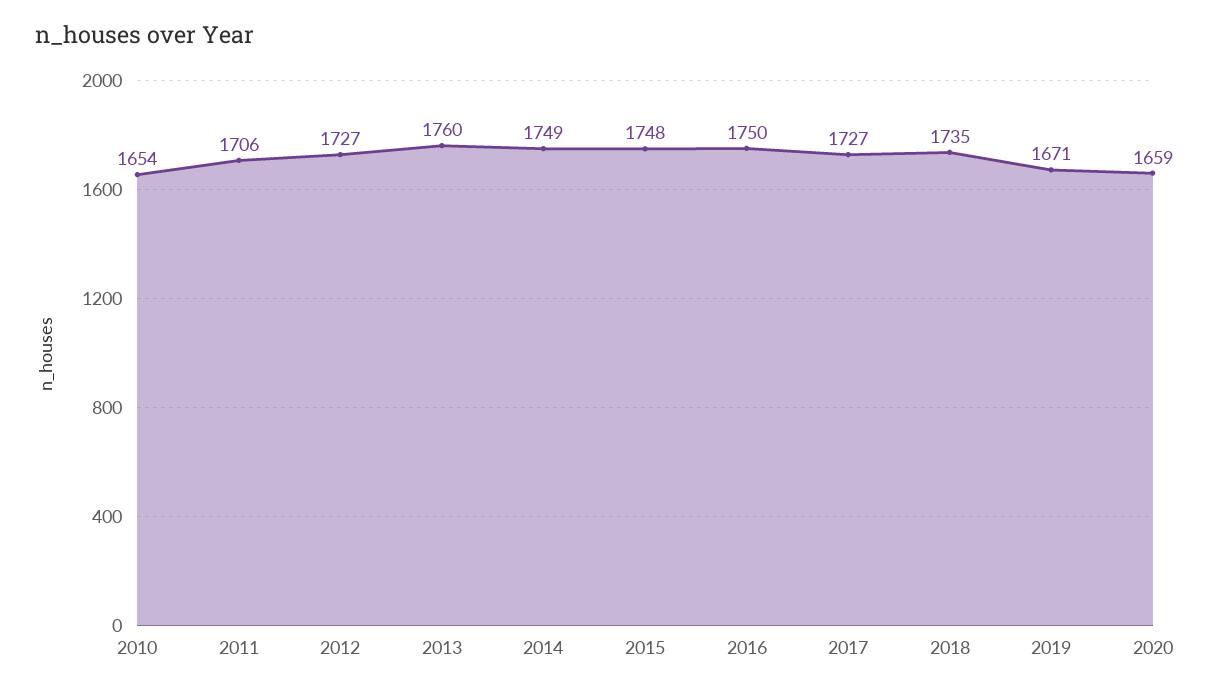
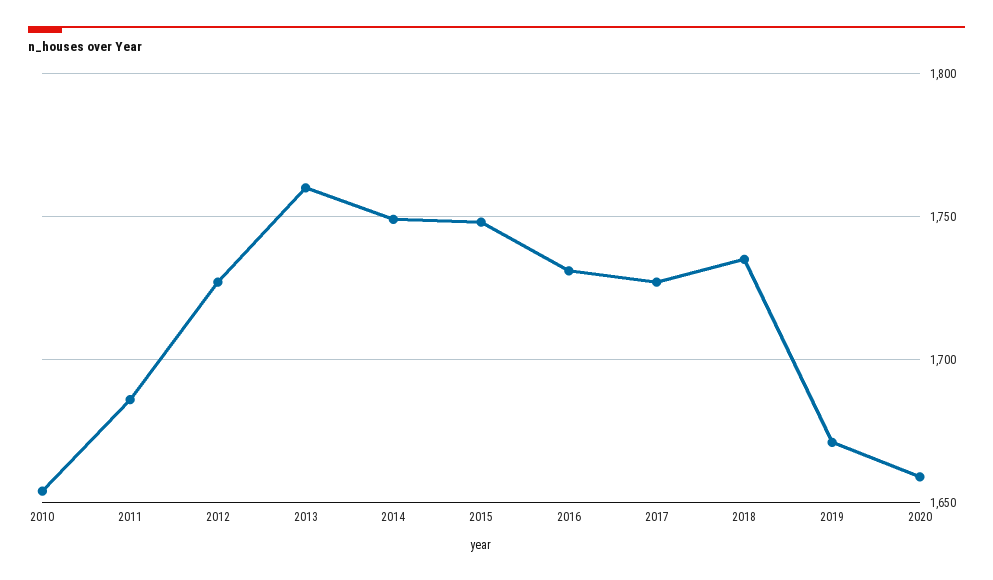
  {
    "2010": 1654,
-   "2011": 1706,
+   "2011": 1685,
    "2012": 1727,
    "2013": 1760,
    "2014": 1749,
    "2015": 1748,
-   "2016": 1750,
+   "2016": 1730,
    "2017": 1727,
    "2018": 1735,
    "2019": 1671,
    "2020": 1659
  }

